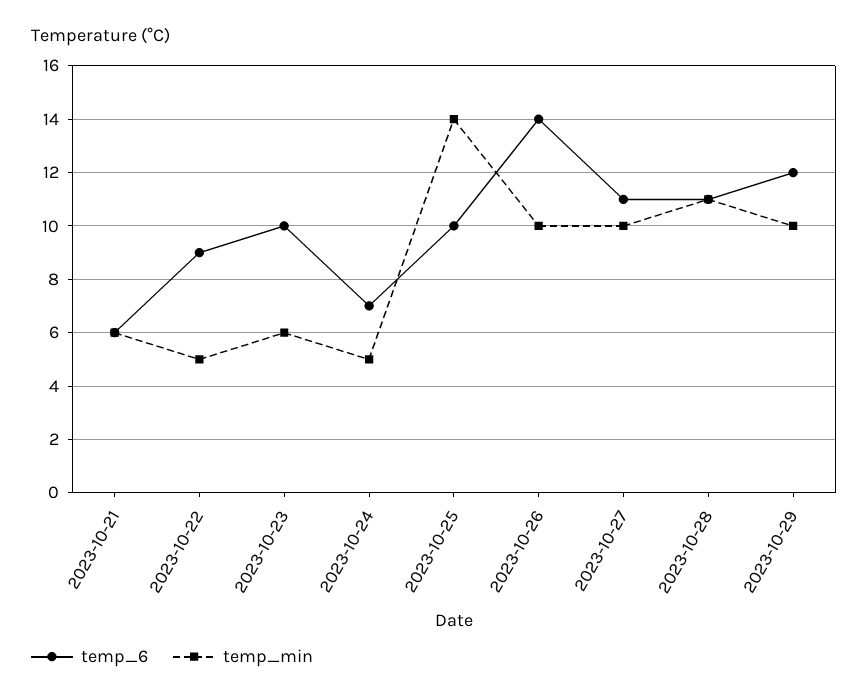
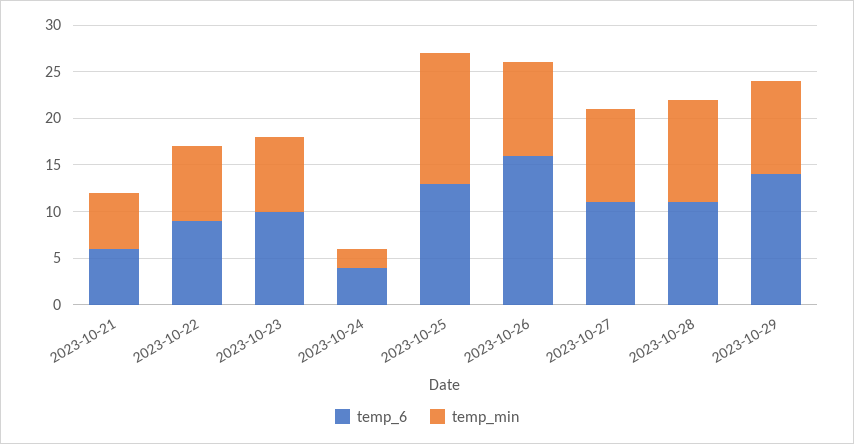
  {
    "temp_6": {
      "2023-10-21": 6,
      "2023-10-22": 9,
      "2023-10-23": 10,
-     "2023-10-24": 7,
+     "2023-10-24": 4,
-     "2023-10-25": 10,
+     "2023-10-25": 13,
-     "2023-10-26": 14,
+     "2023-10-26": 16,
      "2023-10-27": 11,
      "2023-10-28": 11,
-     "2023-10-29": 12
+     "2023-10-29": 14
    },
    "temp_min": {
      "2023-10-21": 6,
-     "2023-10-22": 5,
+     "2023-10-22": 8,
-     "2023-10-23": 6,
+     "2023-10-23": 8,
-     "2023-10-24": 5,
+     "2023-10-24": 2,
      "2023-10-25": 14,
      "2023-10-26": 10,
      "2023-10-27": 10,
      "2023-10-28": 11,
      "2023-10-29": 10
    }
  }

